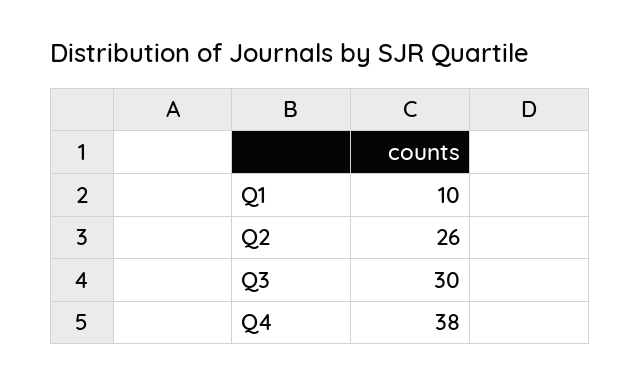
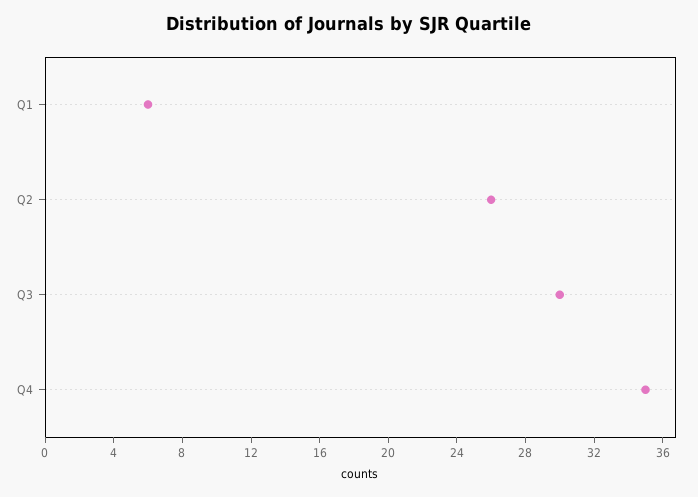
  {
-   "Q1": 10,
+   "Q1": 6,
    "Q2": 26,
    "Q3": 30,
-   "Q4": 38
+   "Q4": 35
  }

